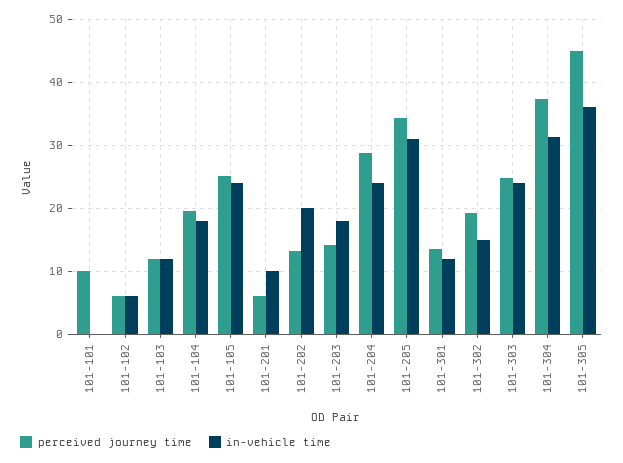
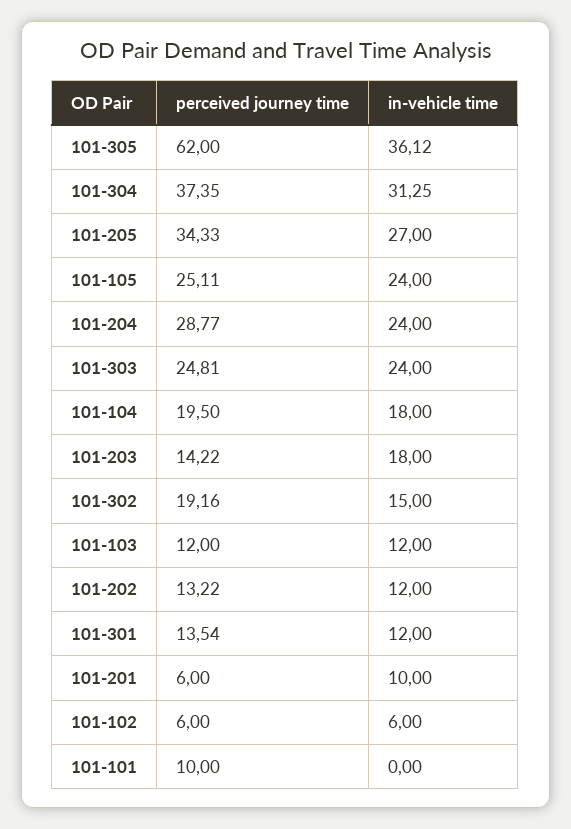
  {
    "perceived journey time": {
      "101-101": 10,
      "101-102": 6,
      "101-103": 12,
      "101-104": 19.5,
      "101-105": 25.11,
      "101-201": 6,
      "101-202": 13.22,
      "101-203": 14.22,
      "101-204": 28.77,
      "101-205": 34.33,
      "101-301": 13.54,
      "101-302": 19.16,
      "101-303": 24.81,
      "101-304": 37.35,
-     "101-305": 45
+     "101-305": 62
    },
    "in-vehicle time": {
      "101-101": 0,
      "101-102": 6,
      "101-103": 12,
      "101-104": 18,
      "101-105": 24,
      "101-201": 10,
-     "101-202": 20,
+     "101-202": 12,
      "101-203": 18,
      "101-204": 24,
-     "101-205": 31,
+     "101-205": 27,
      "101-301": 12,
      "101-302": 15,
      "101-303": 24,
      "101-304": 31.25,
      "101-305": 36.12
    }
  }

